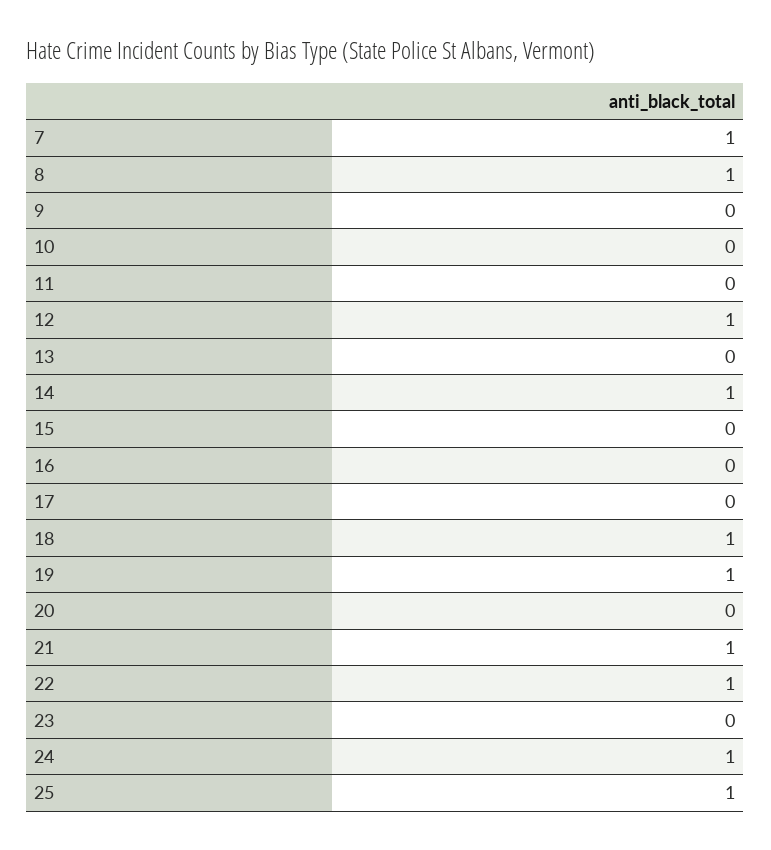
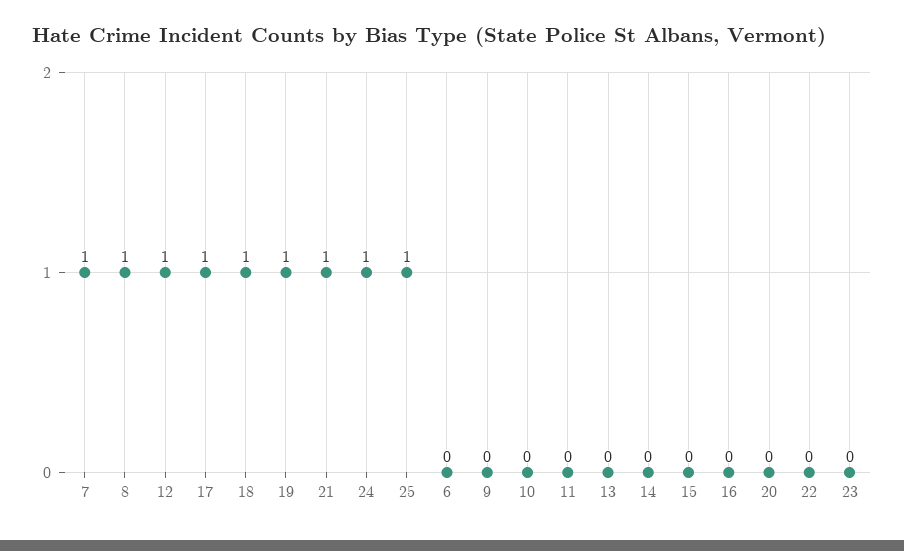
  {
    "7": 1,
    "8": 1,
    "9": 0,
    "10": 0,
    "11": 0,
    "12": 1,
    "13": 0,
-   "14": 1,
+   "14": 0,
    "15": 0,
    "16": 0,
-   "17": 0,
+   "17": 1,
    "18": 1,
    "19": 1,
    "20": 0,
    "21": 1,
-   "22": 1,
+   "22": 0,
    "23": 0,
    "24": 1,
-   "25": 1
+   "25": 1,
+   "6": 0
  }

